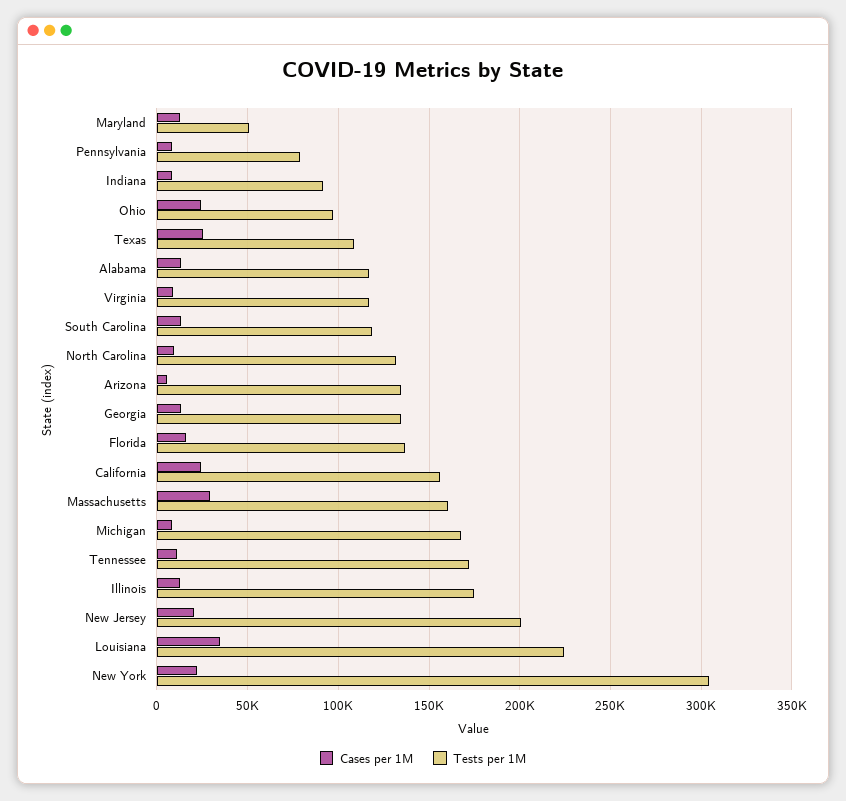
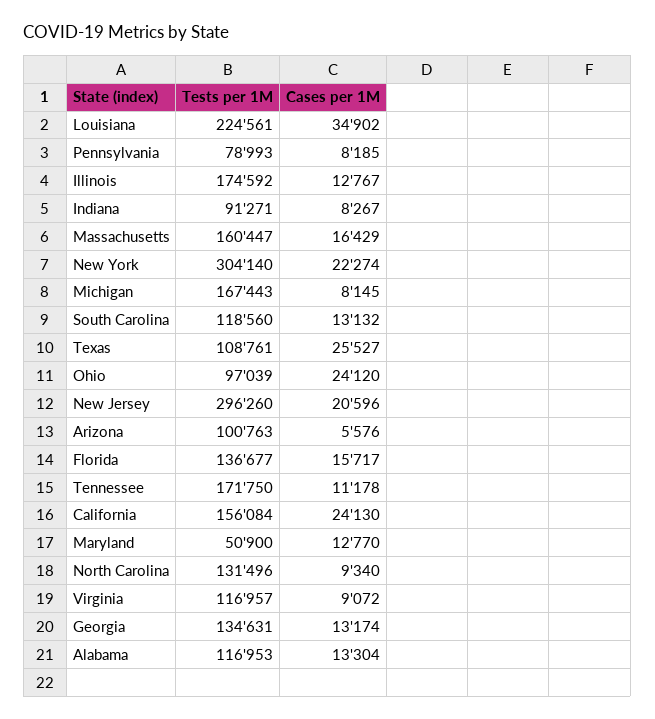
  {
    "Cases per 1M": {
      "Maryland": 12770,
      "Pennsylvania": 8185,
      "Indiana": 8267,
      "Ohio": 24120,
      "Texas": 25527,
      "Alabama": 13304,
      "Virginia": 9072,
      "South Carolina": 13132,
      "North Carolina": 9340,
      "Arizona": 5576,
      "Georgia": 13174,
      "Florida": 15717,
      "California": 24130,
-     "Massachusetts": 30000,
+     "Massachusetts": 16429,
      "Michigan": 8145,
      "Tennessee": 11178,
      "Illinois": 12767,
      "New Jersey": 20596,
      "Louisiana": 34902,
      "New York": 22274
    },
    "Tests per 1M": {
      "Maryland": 50900,
      "Pennsylvania": 78993,
      "Indiana": 91271,
      "Ohio": 97039,
      "Texas": 108761,
      "Alabama": 116953,
      "Virginia": 116957,
      "South Carolina": 118560,
      "North Carolina": 131496,
-     "Arizona": 135000,
+     "Arizona": 100763,
      "Georgia": 134631,
      "Florida": 136677,
      "California": 156084,
      "Massachusetts": 160447,
      "Michigan": 167443,
      "Tennessee": 171750,
      "Illinois": 174592,
-     "New Jersey": 200000,
+     "New Jersey": 296260,
      "Louisiana": 224561,
      "New York": 304140
    }
  }

